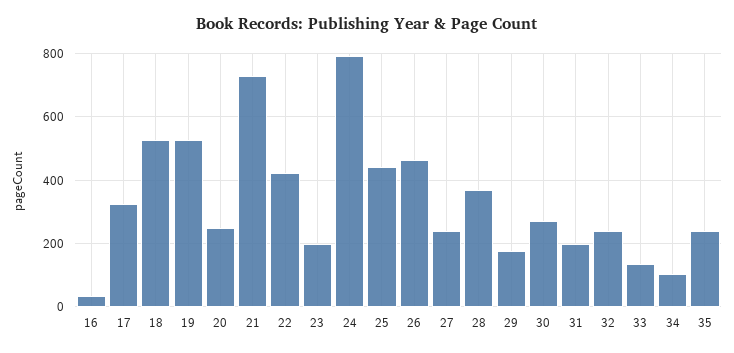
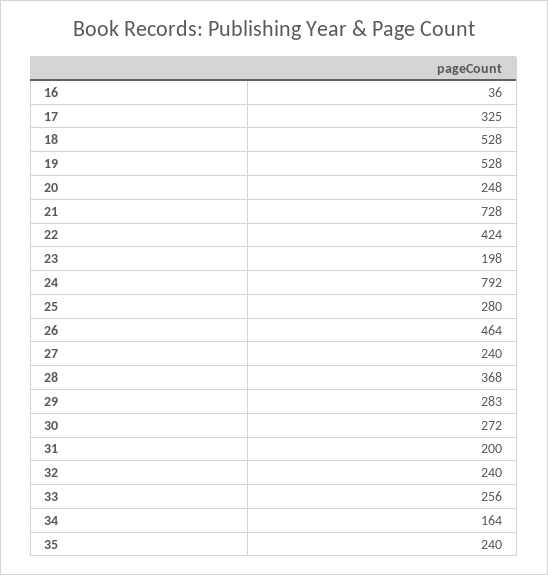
  {
    "16": 36,
    "17": 325,
    "18": 528,
    "19": 528,
    "20": 248,
    "21": 728,
    "22": 424,
    "23": 198,
    "24": 792,
-   "25": 440,
+   "25": 280,
    "26": 464,
    "27": 240,
    "28": 368,
-   "29": 180,
+   "29": 283,
    "30": 272,
    "31": 200,
    "32": 240,
-   "33": 140,
+   "33": 256,
-   "34": 100,
+   "34": 164,
    "35": 240
  }

